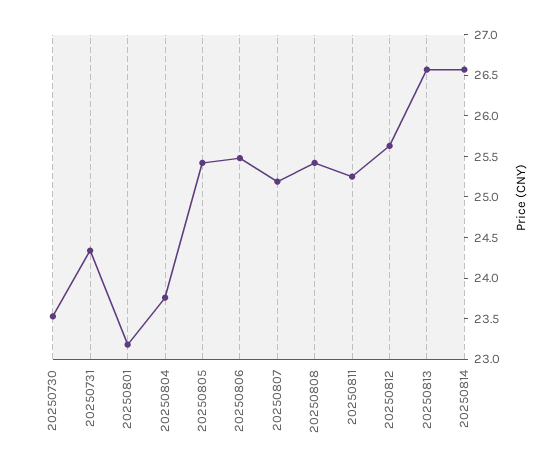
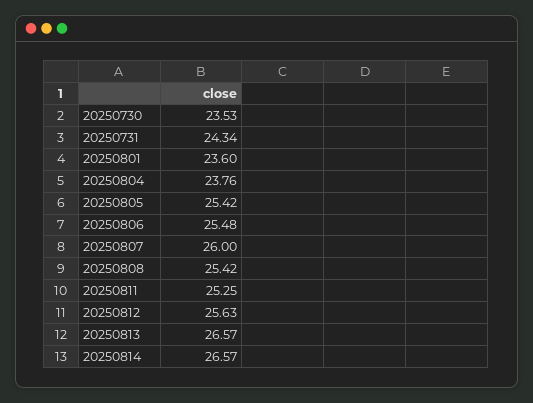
  {
    "20250730": 23.53,
    "20250731": 24.34,
-   "20250801": 23.2,
+   "20250801": 23.6,
    "20250804": 23.76,
    "20250805": 25.42,
    "20250806": 25.48,
-   "20250807": 25.2,
+   "20250807": 26,
    "20250808": 25.42,
    "20250811": 25.25,
    "20250812": 25.63,
    "20250813": 26.57,
    "20250814": 26.57
  }

